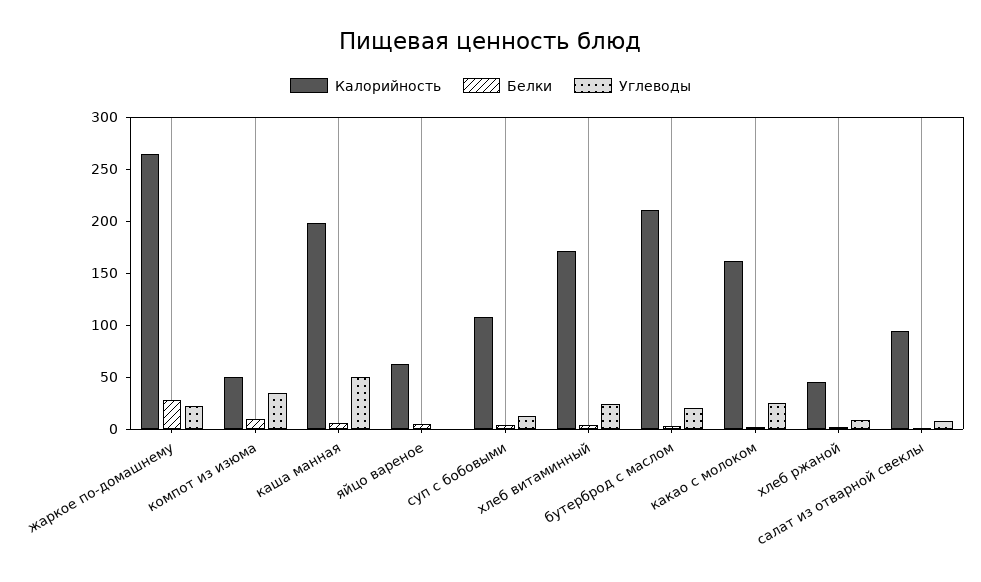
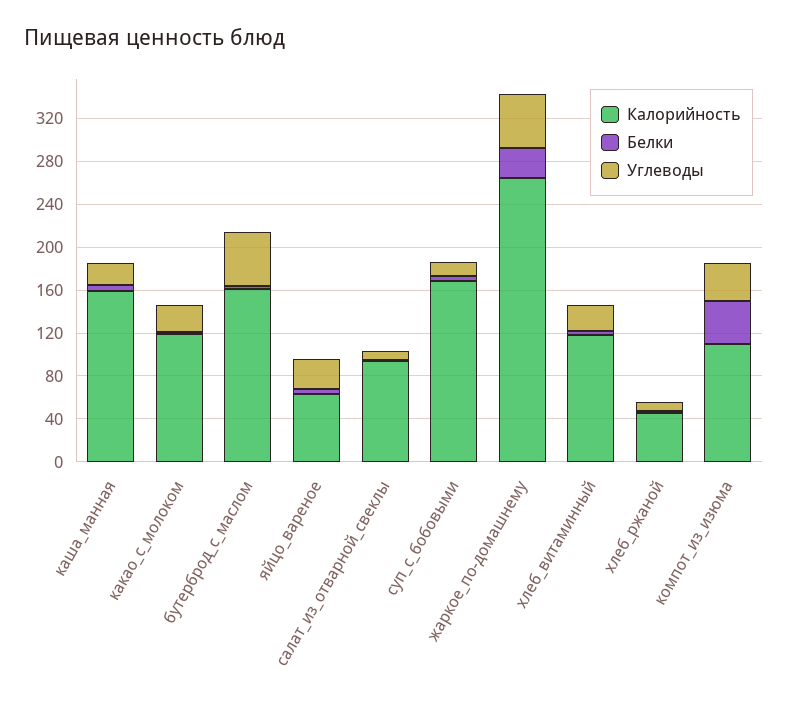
  {
    "Калорийность": {
      "жаркое по-домашнему": 270,
-     "компот из изюма": 50,
+     "компот из изюма": 110,
-     "каша манная": 200,
+     "каша манная": 160,
      "яйцо вареное": 60,
-     "суп с бобовыми": 110,
+     "суп с бобовыми": 170,
-     "хлеб витаминный": 170,
+     "хлеб витаминный": 120,
-     "бутерброд с маслом": 210,
+     "бутерброд с маслом": 160,
-     "какао с молоком": 160,
+     "какао с молоком": 120,
      "хлеб ржаной": 50,
      "салат из отварной свеклы": 90
    },
    "Белки": {
      "жаркое по-домашнему": 30,
-     "компот из изюма": 10,
+     "компот из изюма": 40,
      "каша манная": 10,
      "яйцо вареное": 10,
      "суп с бобовыми": 0,
      "хлеб витаминный": 0,
      "бутерброд с маслом": 0,
      "какао с молоком": 0,
      "хлеб ржаной": 0,
      "салат из отварной свеклы": 0
    },
    "Углеводы": {
-     "жаркое по-домашнему": 20,
+     "жаркое по-домашнему": 50,
      "компот из изюма": 40,
-     "каша манная": 50,
+     "каша манная": 20,
-     "яйцо вареное": 0,
+     "яйцо вареное": 30,
      "суп с бобовыми": 10,
      "хлеб витаминный": 20,
-     "бутерброд с маслом": 20,
+     "бутерброд с маслом": 50,
      "какао с молоком": 30,
      "хлеб ржаной": 10,
      "салат из отварной свеклы": 10
    }
  }

